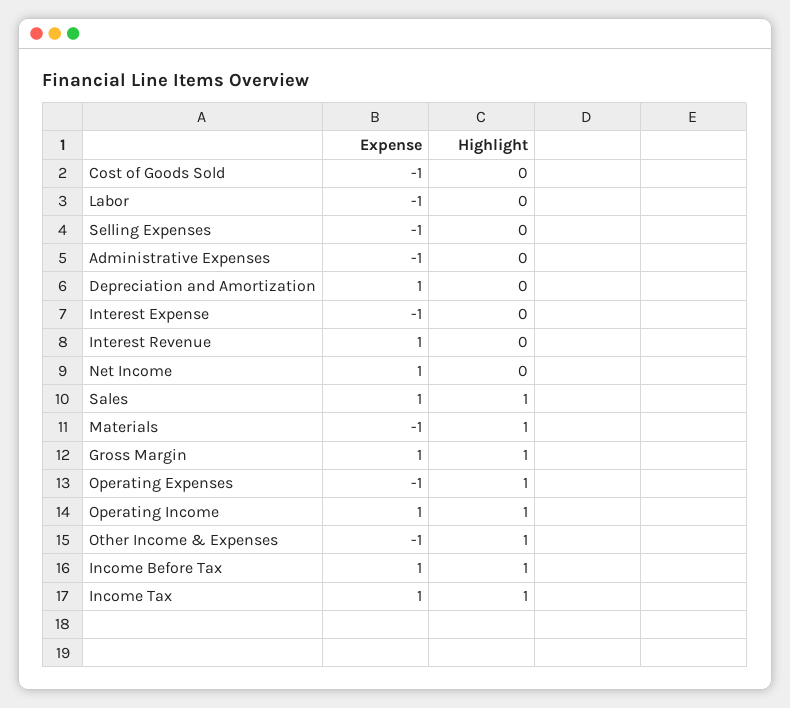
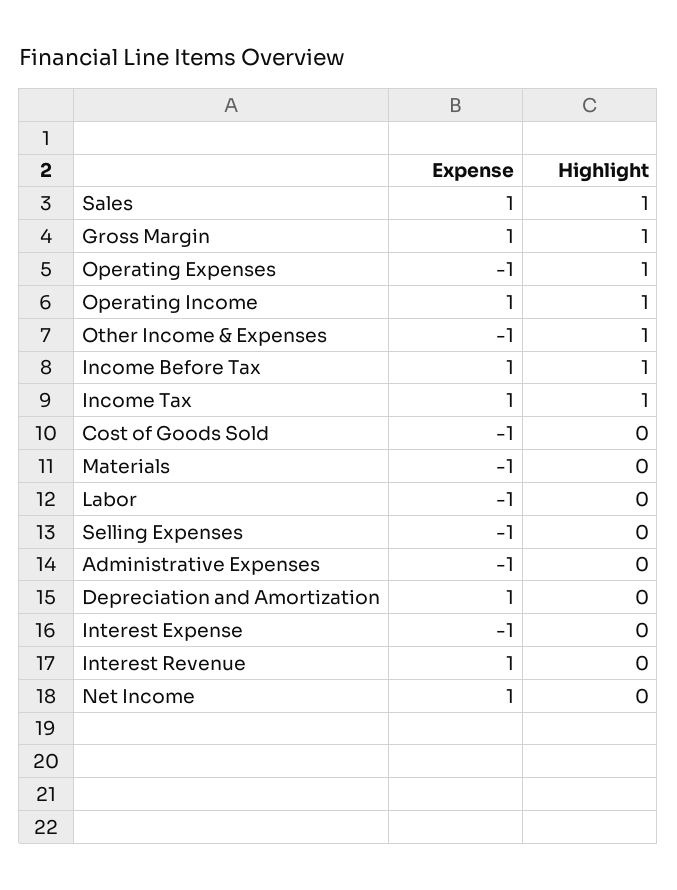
  {
    "Expense": {
      "Cost of Goods Sold": -1,
      "Labor": -1,
      "Selling Expenses": -1,
      "Administrative Expenses": -1,
      "Depreciation and Amortization": 1,
      "Interest Expense": -1,
      "Interest Revenue": 1,
      "Net Income": 1,
      "Sales": 1,
      "Materials": -1,
      "Gross Margin": 1,
      "Operating Expenses": -1,
      "Operating Income": 1,
      "Other Income & Expenses": -1,
      "Income Before Tax": 1,
      "Income Tax": 1
    },
    "Highlight": {
      "Cost of Goods Sold": 0,
      "Labor": 0,
      "Selling Expenses": 0,
      "Administrative Expenses": 0,
      "Depreciation and Amortization": 0,
      "Interest Expense": 0,
      "Interest Revenue": 0,
      "Net Income": 0,
      "Sales": 1,
-     "Materials": 1,
+     "Materials": 0,
      "Gross Margin": 1,
      "Operating Expenses": 1,
      "Operating Income": 1,
      "Other Income & Expenses": 1,
      "Income Before Tax": 1,
      "Income Tax": 1
    }
  }

